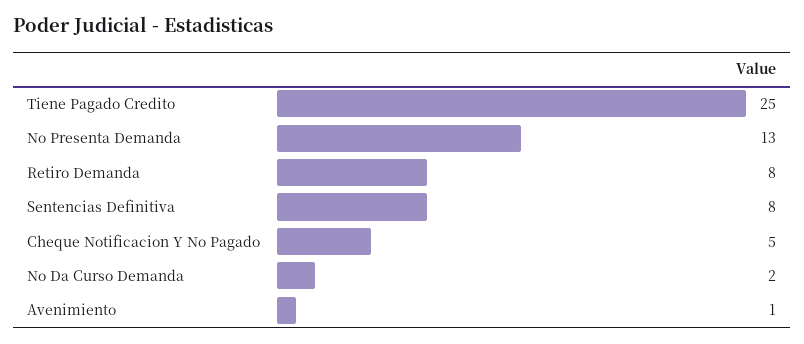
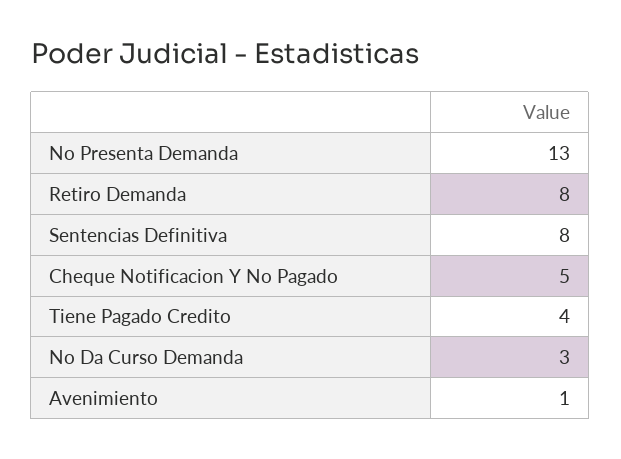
  {
-   "Tiene Pagado Credito": 25,
+   "Tiene Pagado Credito": 4,
    "No Presenta Demanda": 13,
    "Retiro Demanda": 8,
    "Sentencias Definitiva": 8,
    "Cheque Notificacion Y No Pagado": 5,
-   "No Da Curso Demanda": 2,
+   "No Da Curso Demanda": 3,
    "Avenimiento": 1
  }

